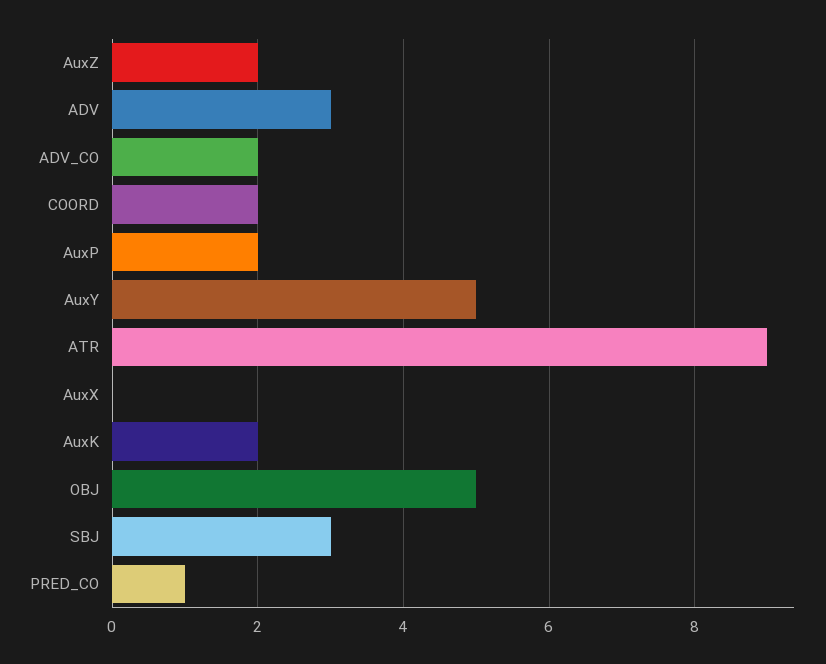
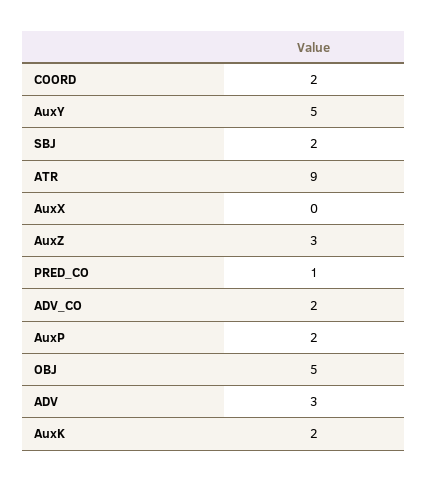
  {
-   "AuxZ": 2,
+   "AuxZ": 3,
    "ADV": 3,
    "ADV_CO": 2,
    "COORD": 2,
    "AuxP": 2,
    "AuxY": 5,
    "ATR": 9,
    "AuxX": 0,
    "AuxK": 2,
    "OBJ": 5,
-   "SBJ": 3,
+   "SBJ": 2,
    "PRED_CO": 1
  }

